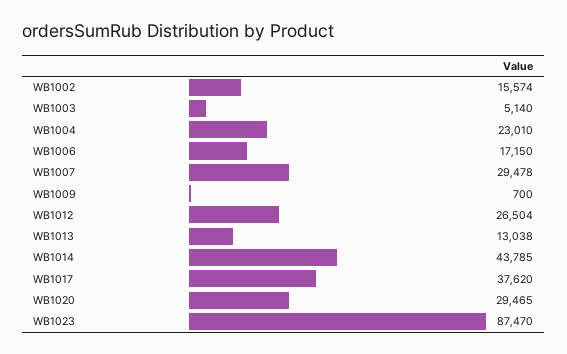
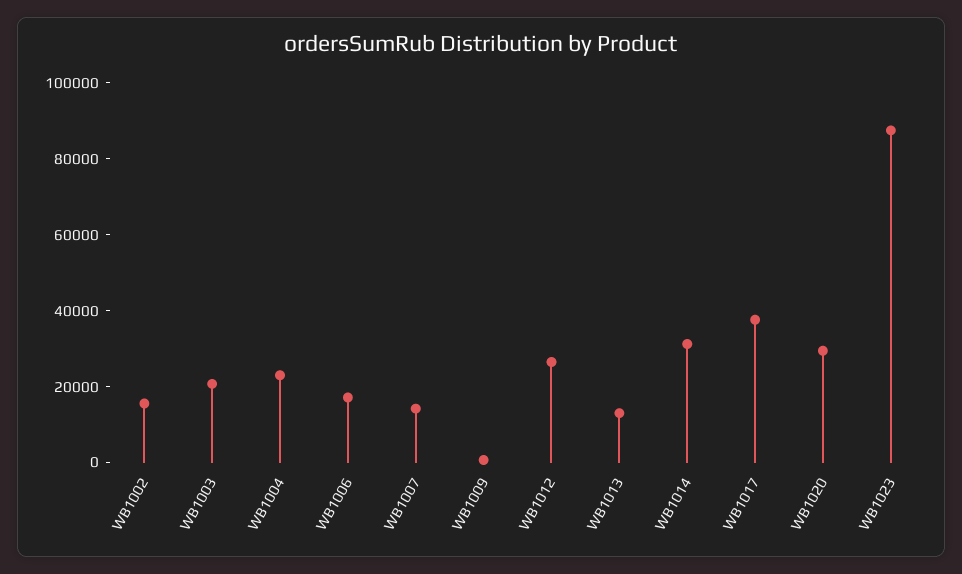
  {
    "WB1002": 15574,
-   "WB1003": 5140,
+   "WB1003": 20000,
    "WB1004": 23010,
    "WB1006": 17150,
-   "WB1007": 29478,
+   "WB1007": 15000,
    "WB1009": 700,
    "WB1012": 26504,
    "WB1013": 13038,
-   "WB1014": 43785,
+   "WB1014": 30000,
    "WB1017": 37620,
    "WB1020": 29465,
    "WB1023": 87470
  }

